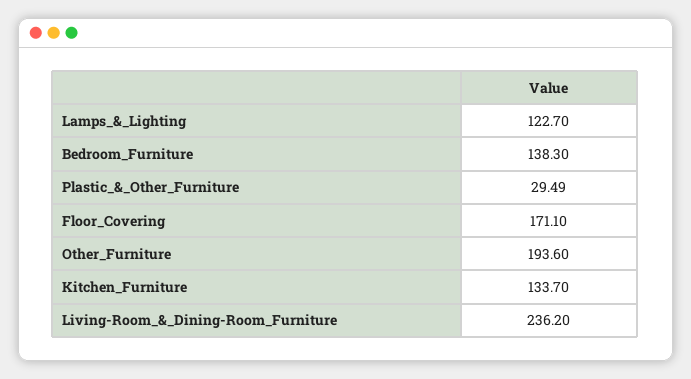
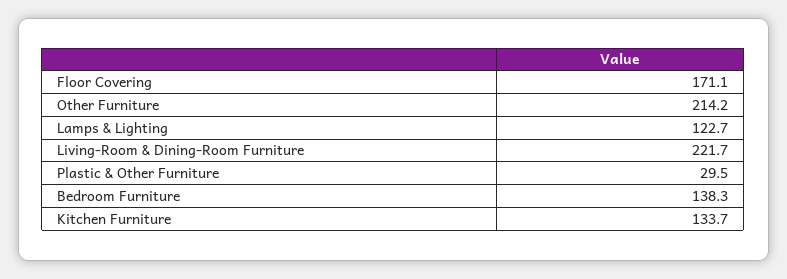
  {
    "Lamps_&_Lighting": 122.7,
    "Bedroom_Furniture": 138.3,
    "Plastic_&_Other_Furniture": 29.49,
    "Floor_Covering": 171.1,
-   "Other_Furniture": 193.6,
+   "Other_Furniture": 214.2,
    "Kitchen_Furniture": 133.7,
-   "Living-Room_&_Dining-Room_Furniture": 236.2
+   "Living-Room_&_Dining-Room_Furniture": 221.7
  }

